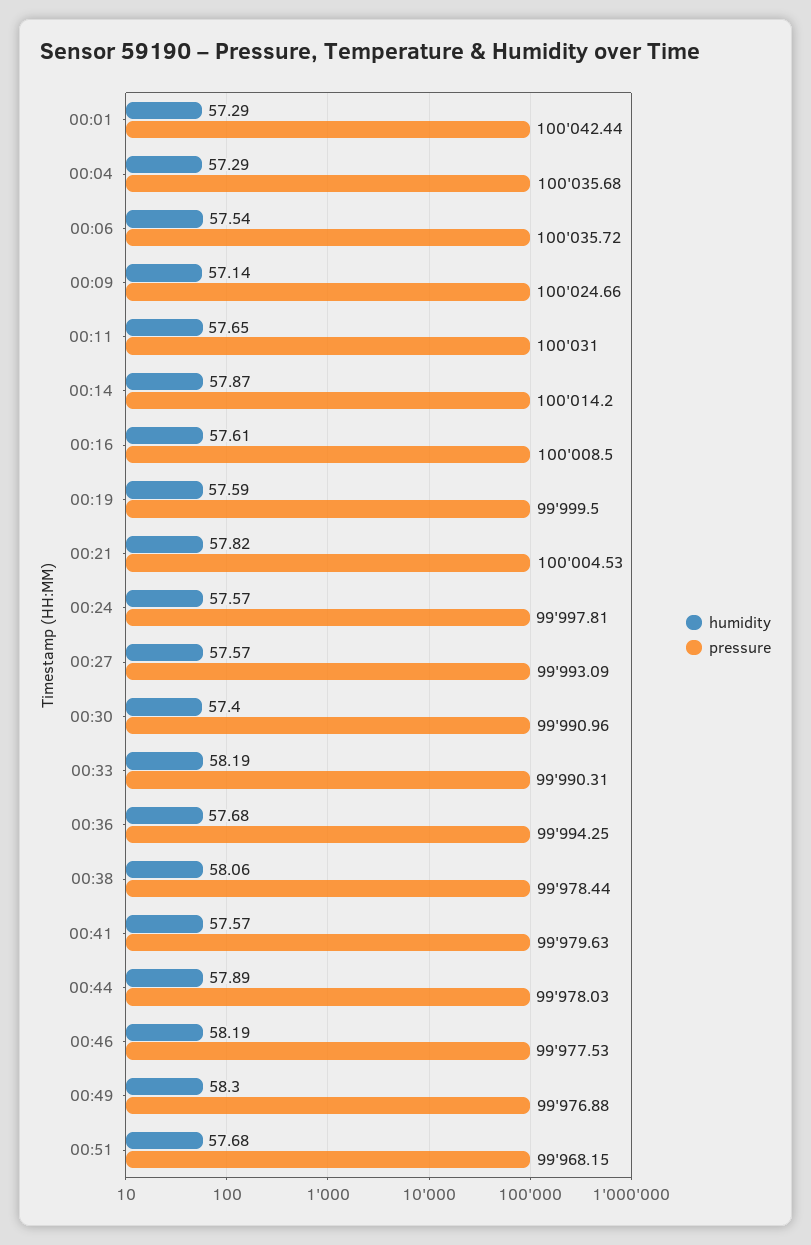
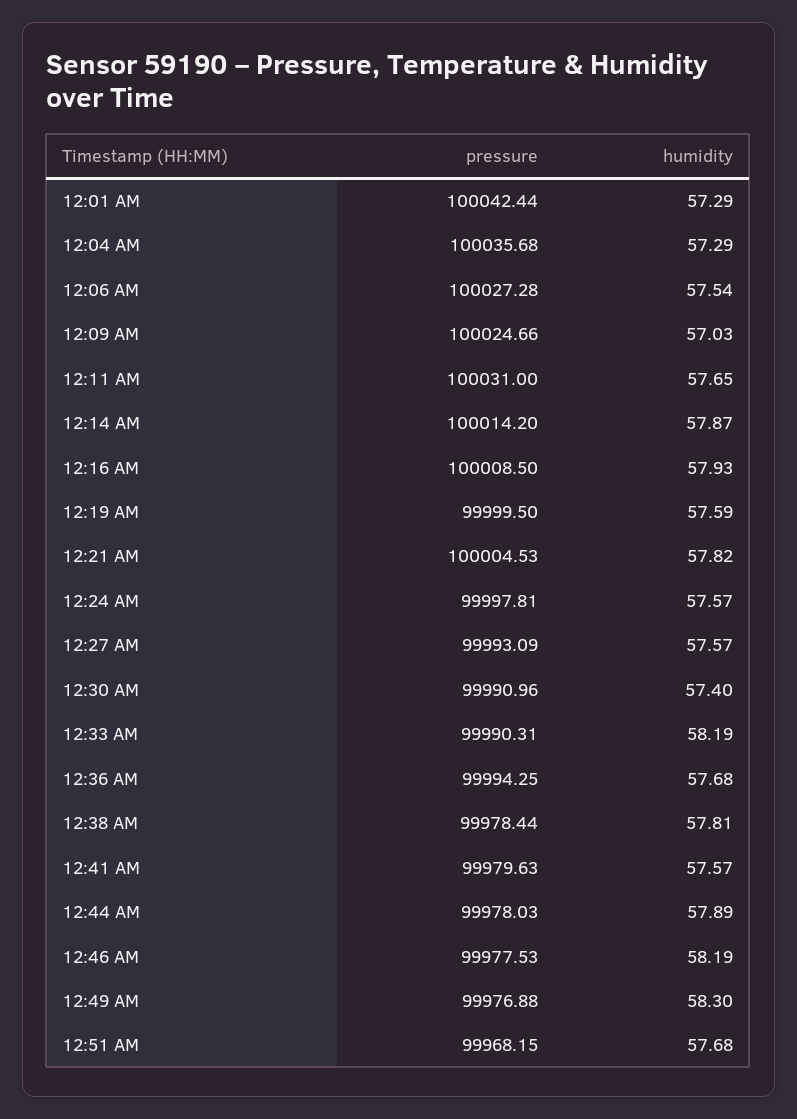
  {
    "humidity": {
      "00:01": 57.29,
      "00:04": 57.29,
      "00:06": 57.54,
-     "00:09": 57.14,
+     "00:09": 57.03,
      "00:11": 57.65,
      "00:14": 57.87,
-     "00:16": 57.61,
+     "00:16": 57.93,
      "00:19": 57.59,
      "00:21": 57.82,
      "00:24": 57.57,
      "00:27": 57.57,
      "00:30": 57.4,
      "00:33": 58.19,
      "00:36": 57.68,
-     "00:38": 58.06,
+     "00:38": 57.81,
      "00:41": 57.57,
      "00:44": 57.89,
      "00:46": 58.19,
      "00:49": 58.3,
      "00:51": 57.68
    },
    "pressure": {
      "00:01": 100042.44,
      "00:04": 100035.68,
-     "00:06": 100035.72,
+     "00:06": 100027.28,
      "00:09": 100024.66,
      "00:11": 100031,
      "00:14": 100014.2,
      "00:16": 100008.5,
      "00:19": 99999.5,
      "00:21": 100004.53,
      "00:24": 99997.81,
      "00:27": 99993.09,
      "00:30": 99990.96,
      "00:33": 99990.31,
      "00:36": 99994.25,
      "00:38": 99978.44,
      "00:41": 99979.63,
      "00:44": 99978.03,
      "00:46": 99977.53,
      "00:49": 99976.88,
      "00:51": 99968.15
    }
  }

